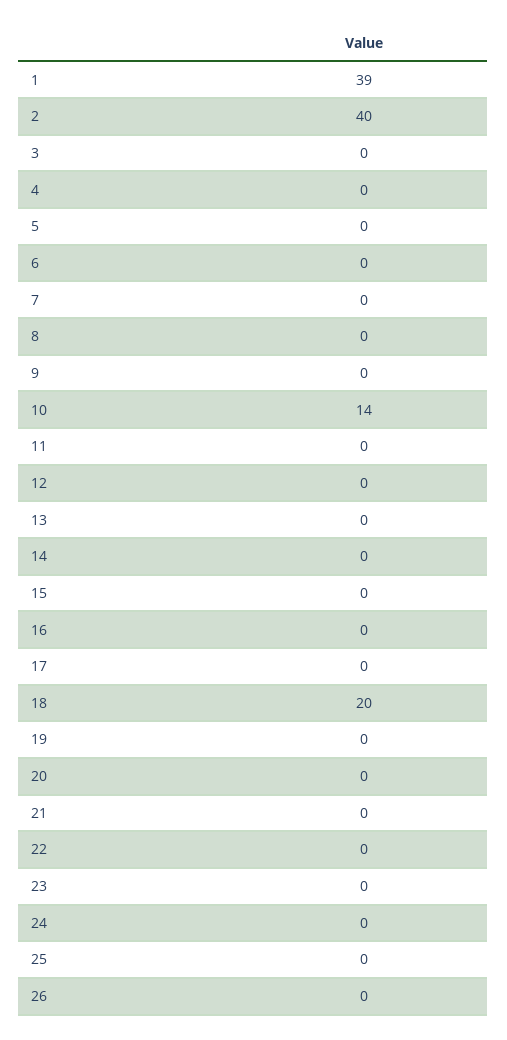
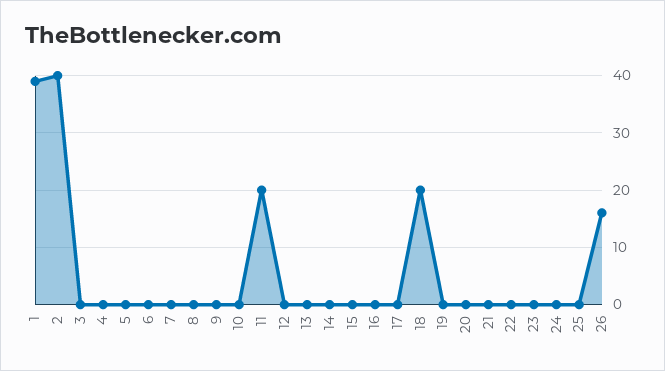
  {
    "1": 39,
    "2": 40,
    "3": 0,
    "4": 0,
    "5": 0,
    "6": 0,
    "7": 0,
    "8": 0,
    "9": 0,
-   "10": 14,
+   "10": 0,
-   "11": 0,
+   "11": 20,
    "12": 0,
    "13": 0,
    "14": 0,
    "15": 0,
    "16": 0,
    "17": 0,
    "18": 20,
    "19": 0,
    "20": 0,
    "21": 0,
    "22": 0,
    "23": 0,
    "24": 0,
    "25": 0,
-   "26": 0
+   "26": 15
  }

